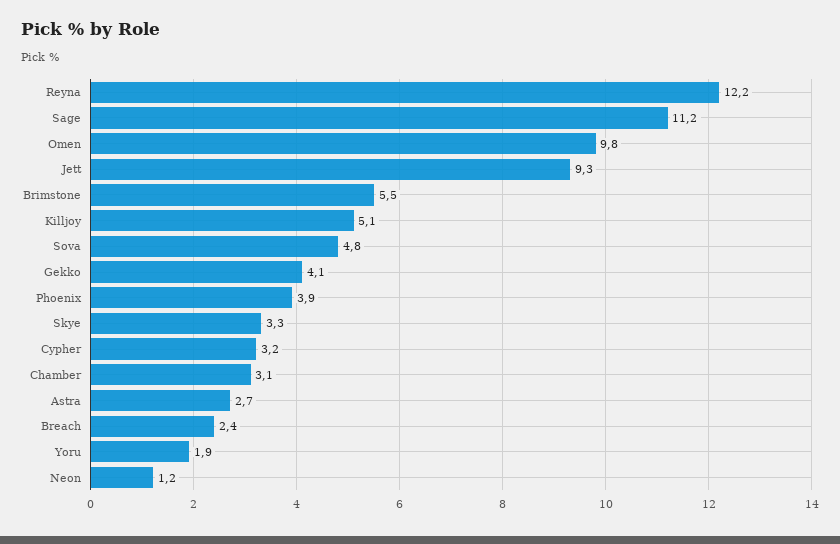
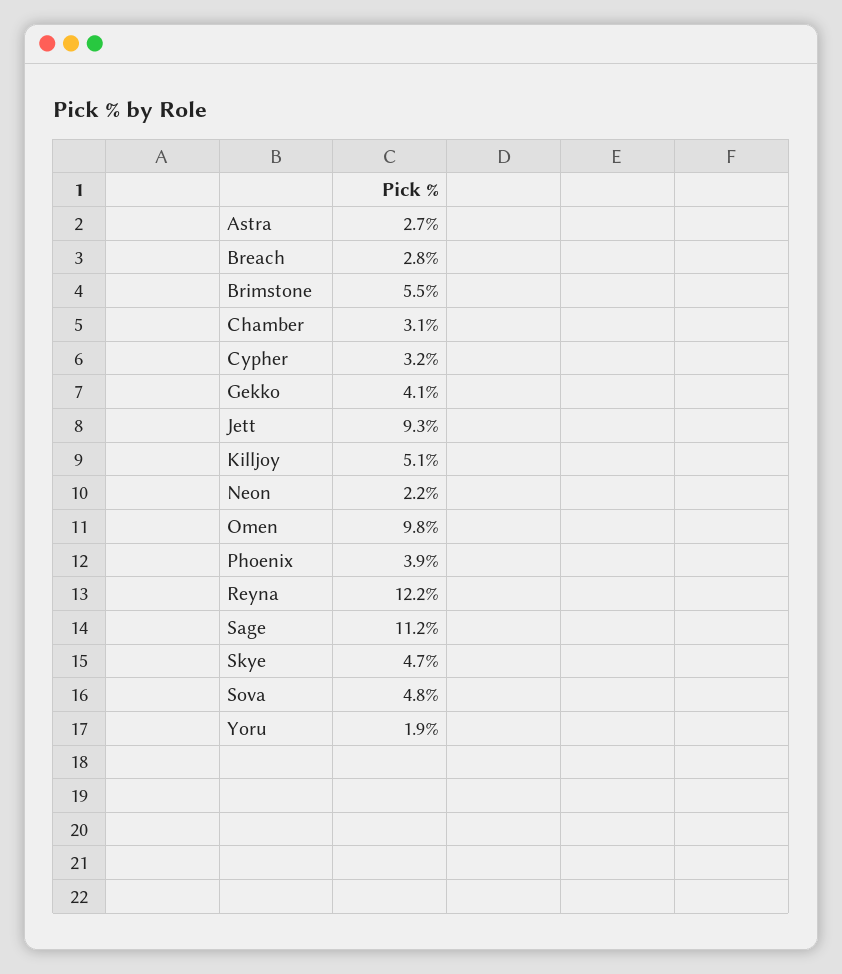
  {
    "Reyna": 12.2,
    "Sage": 11.2,
    "Omen": 9.8,
    "Jett": 9.3,
    "Brimstone": 5.5,
    "Killjoy": 5.1,
    "Sova": 4.8,
    "Gekko": 4.1,
    "Phoenix": 3.9,
-   "Skye": 3.3,
+   "Skye": 4.7,
    "Cypher": 3.2,
    "Chamber": 3.1,
    "Astra": 2.7,
-   "Breach": 2.4,
+   "Breach": 2.8,
    "Yoru": 1.9,
-   "Neon": 1.2
+   "Neon": 2.2
  }

